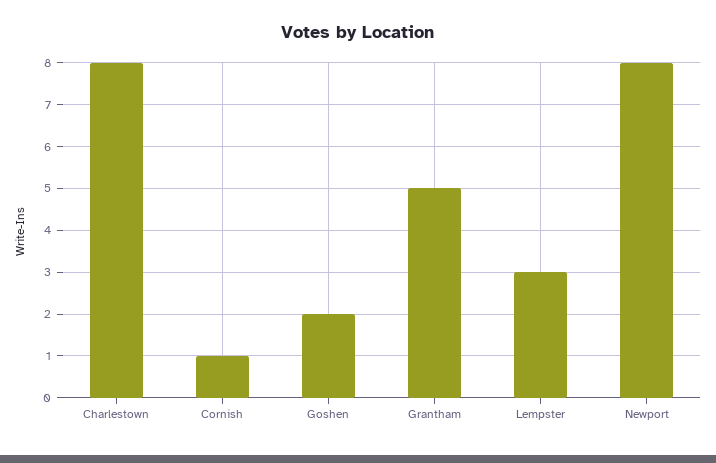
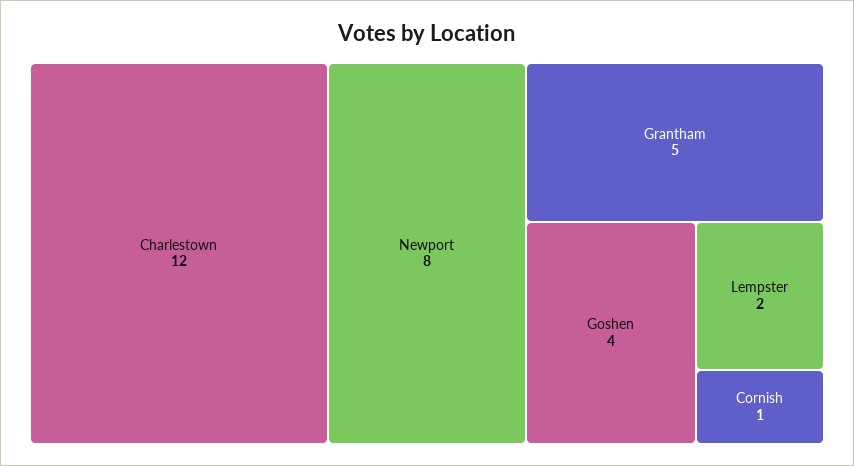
  {
-   "Charlestown": 8,
+   "Charlestown": 12,
    "Cornish": 1,
-   "Goshen": 2,
+   "Goshen": 4,
    "Grantham": 5,
-   "Lempster": 3,
+   "Lempster": 2,
    "Newport": 8
  }

